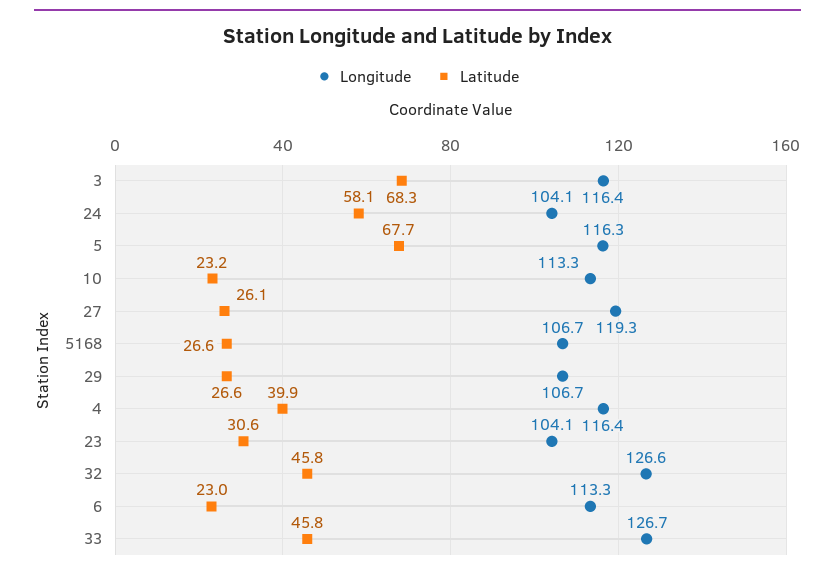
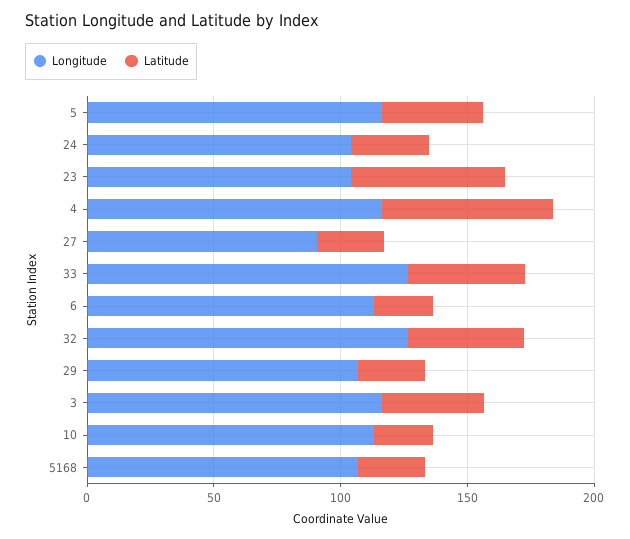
  {
    "Longitude": {
      "3": 116.4,
      "24": 104.1,
      "5": 116.3,
      "10": 113.3,
-     "27": 119.3,
+     "27": 90,
      "5168": 106.7,
      "29": 106.7,
      "4": 116.4,
      "23": 104.1,
      "32": 126.6,
      "6": 113.3,
      "33": 126.7
    },
    "Latitude": {
-     "3": 68.3,
+     "3": 40,
-     "24": 58.1,
+     "24": 30,
-     "5": 67.7,
+     "5": 40,
      "10": 23.2,
      "27": 26.1,
      "5168": 26.6,
      "29": 26.6,
-     "4": 39.9,
+     "4": 70,
-     "23": 30.6,
+     "23": 60,
      "32": 45.8,
      "6": 23,
      "33": 45.8
    }
  }

